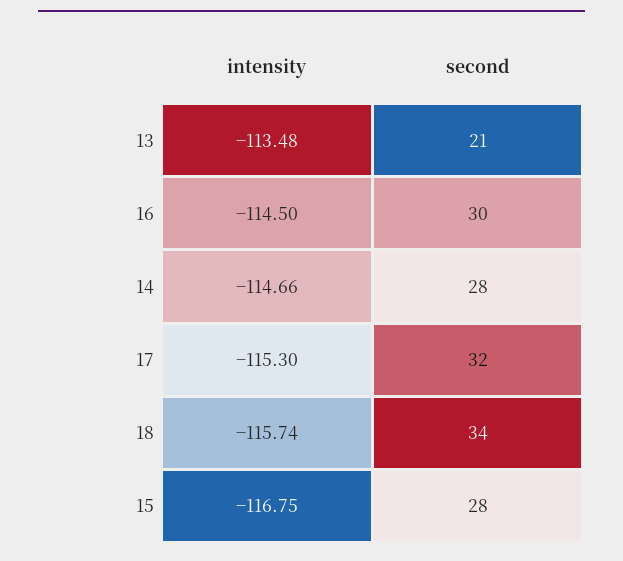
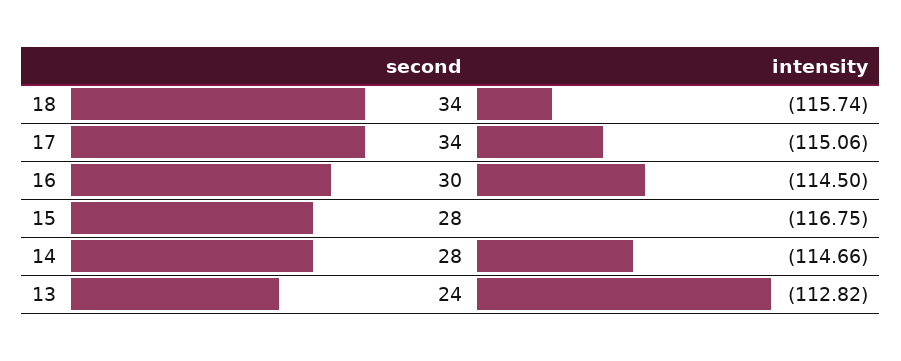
  {
    "intensity": {
-     "13": -113.48,
+     "13": -112.82,
      "16": -114.5,
      "14": -114.66,
-     "17": -115.3,
+     "17": -115.06,
      "18": -115.74,
      "15": -116.75
    },
    "second": {
-     "13": 21,
+     "13": 24,
      "16": 30,
      "14": 28,
-     "17": 32,
+     "17": 34,
      "18": 34,
      "15": 28
    }
  }

